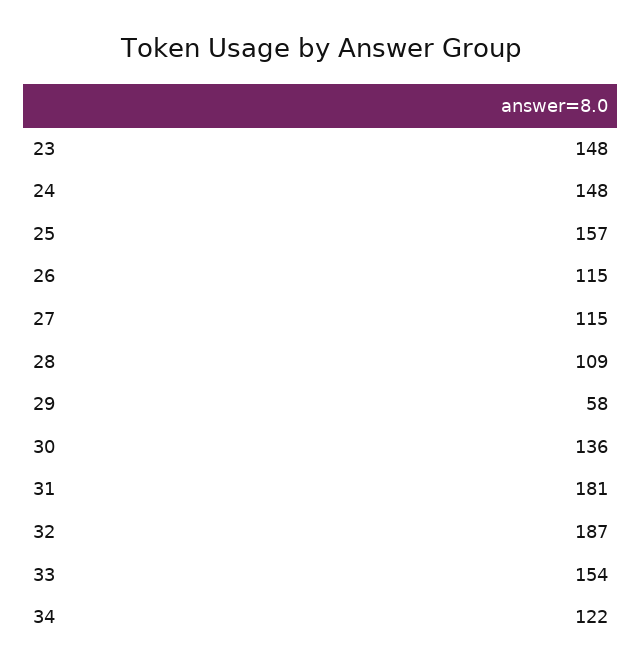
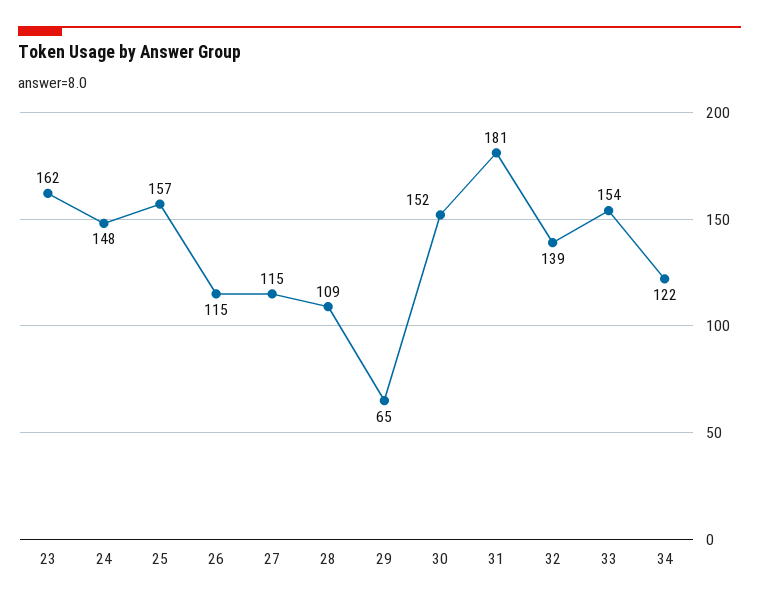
  {
-   "23": 148,
+   "23": 162,
    "24": 148,
    "25": 157,
    "26": 115,
    "27": 115,
    "28": 109,
-   "29": 58,
+   "29": 65,
-   "30": 136,
+   "30": 152,
    "31": 181,
-   "32": 187,
+   "32": 139,
    "33": 154,
    "34": 122
  }

